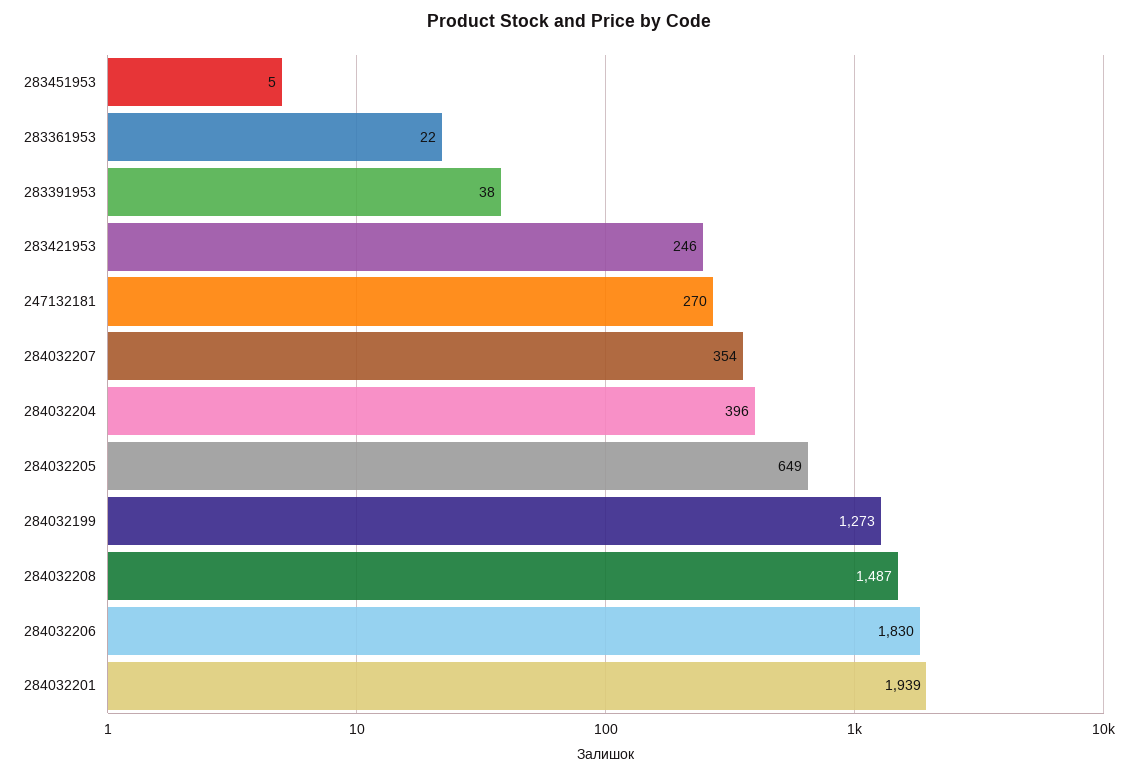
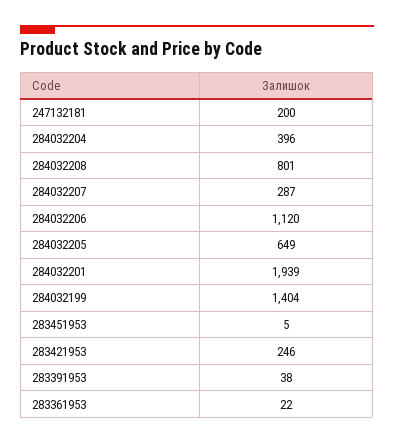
  {
    "283451953": 5,
    "283361953": 22,
    "283391953": 38,
    "283421953": 246,
-   "247132181": 270,
+   "247132181": 200,
-   "284032207": 354,
+   "284032207": 287,
    "284032204": 396,
    "284032205": 649,
-   "284032199": 1273,
+   "284032199": 1404,
-   "284032208": 1487,
+   "284032208": 801,
-   "284032206": 1830,
+   "284032206": 1120,
    "284032201": 1939
  }

